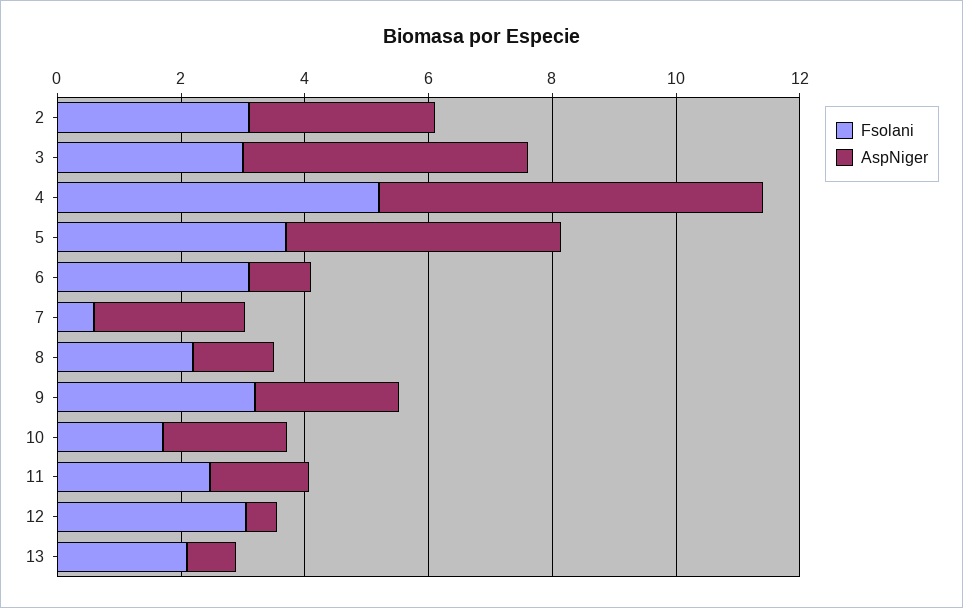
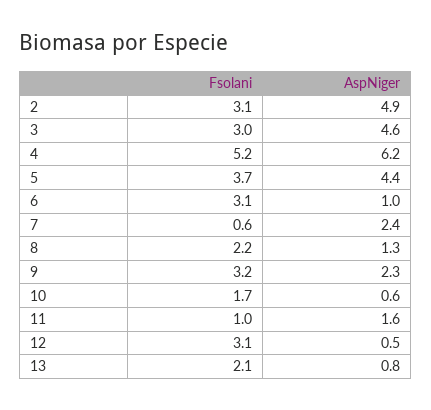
  {
    "Fsolani": {
      "2": 3.1,
      "3": 3,
      "4": 5.2,
      "5": 3.7,
      "6": 3.1,
      "7": 0.6,
      "8": 2.2,
      "9": 3.2,
      "10": 1.7,
-     "11": 2.5,
+     "11": 1,
      "12": 3.1,
      "13": 2.1
    },
    "AspNiger": {
-     "2": 3,
+     "2": 4.9,
      "3": 4.6,
      "4": 6.2,
      "5": 4.4,
      "6": 1,
      "7": 2.4,
      "8": 1.3,
      "9": 2.3,
-     "10": 2,
+     "10": 0.6,
      "11": 1.6,
      "12": 0.5,
      "13": 0.8
    }
  }

